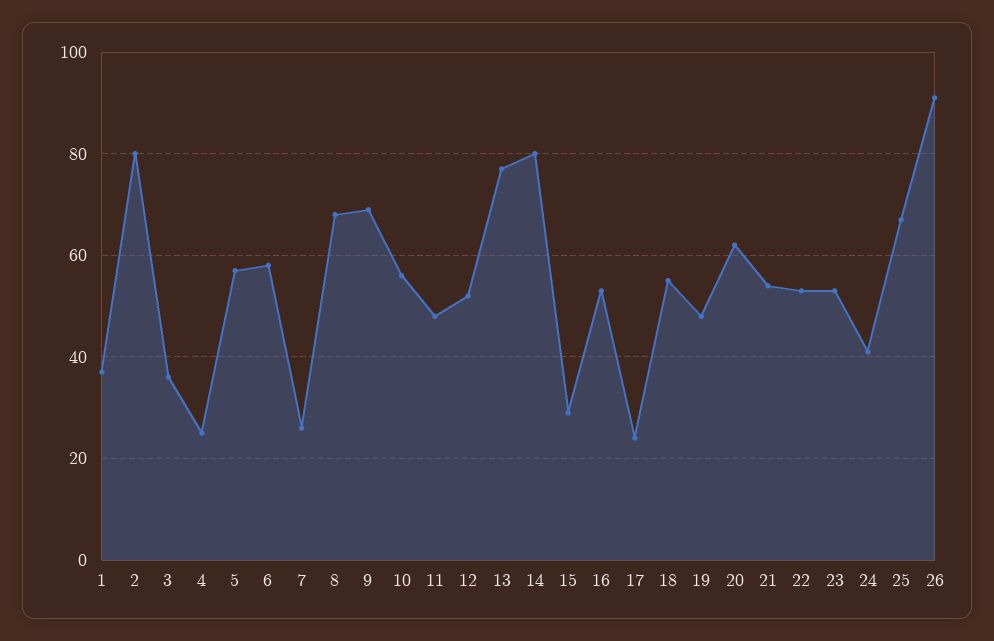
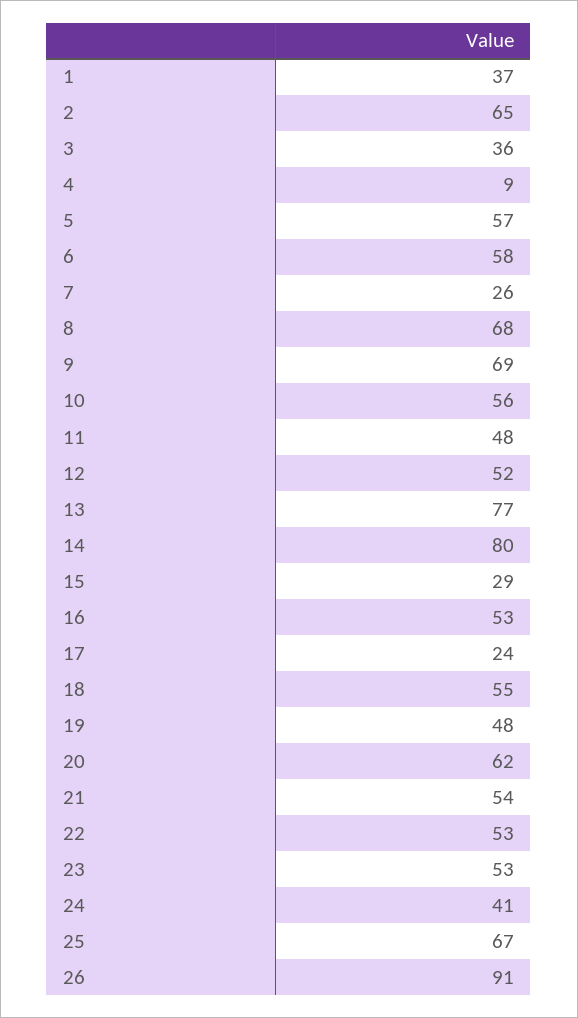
  {
    "1": 37,
-   "2": 80,
+   "2": 65,
    "3": 36,
-   "4": 25,
+   "4": 9,
    "5": 57,
    "6": 58,
    "7": 26,
    "8": 68,
    "9": 69,
    "10": 56,
    "11": 48,
    "12": 52,
    "13": 77,
    "14": 80,
    "15": 29,
    "16": 53,
    "17": 24,
    "18": 55,
    "19": 48,
    "20": 62,
    "21": 54,
    "22": 53,
    "23": 53,
    "24": 41,
    "25": 67,
    "26": 91
  }

